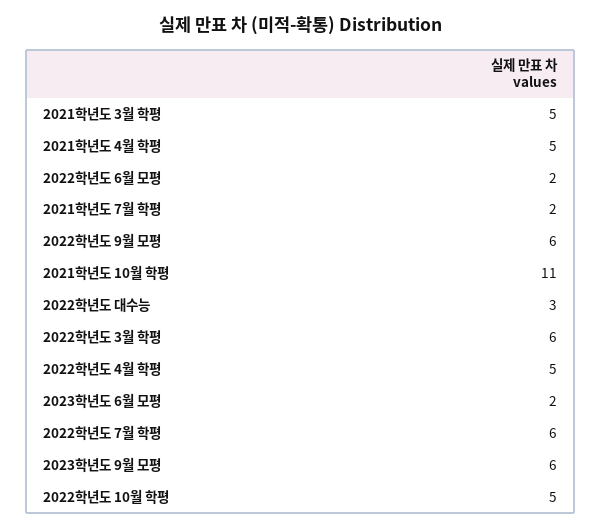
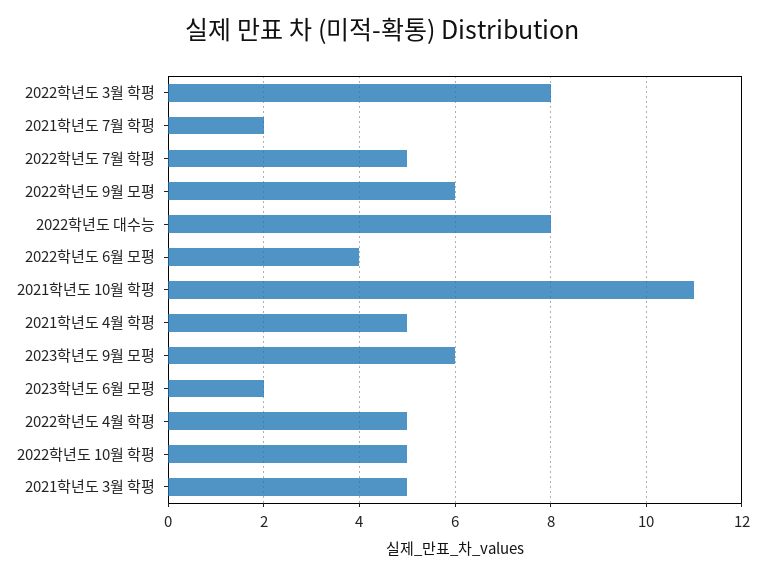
  {
    "2021학년도 3월 학평": 5,
    "2021학년도 4월 학평": 5,
-   "2022학년도 6월 모평": 2,
+   "2022학년도 6월 모평": 4,
    "2021학년도 7월 학평": 2,
    "2022학년도 9월 모평": 6,
    "2021학년도 10월 학평": 11,
-   "2022학년도 대수능": 3,
+   "2022학년도 대수능": 8,
-   "2022학년도 3월 학평": 6,
+   "2022학년도 3월 학평": 8,
    "2022학년도 4월 학평": 5,
    "2023학년도 6월 모평": 2,
-   "2022학년도 7월 학평": 6,
+   "2022학년도 7월 학평": 5,
    "2023학년도 9월 모평": 6,
    "2022학년도 10월 학평": 5
  }

